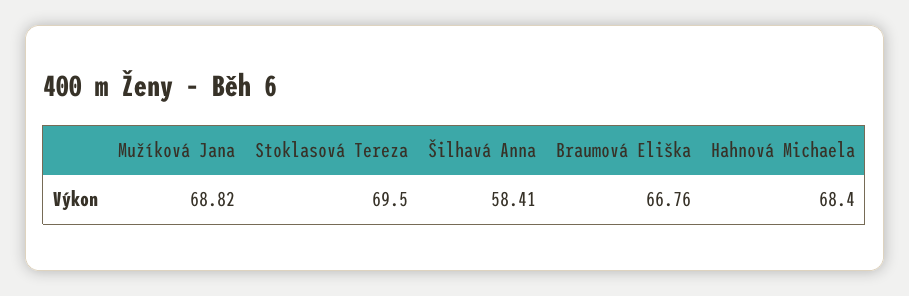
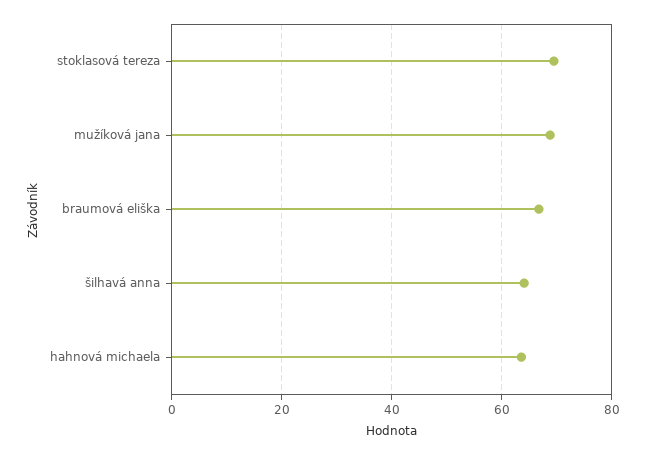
  {
    "Mužíková Jana": 68.82,
    "Stoklasová Tereza": 69.5,
-   "Šilhavá Anna": 58.41,
+   "Šilhavá Anna": 64,
    "Braumová Eliška": 66.76,
-   "Hahnová Michaela": 68.4
+   "Hahnová Michaela": 64
  }

